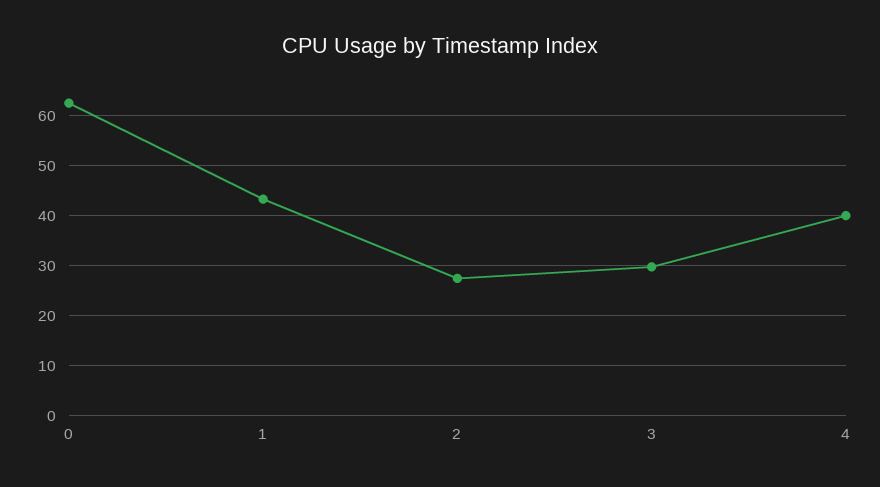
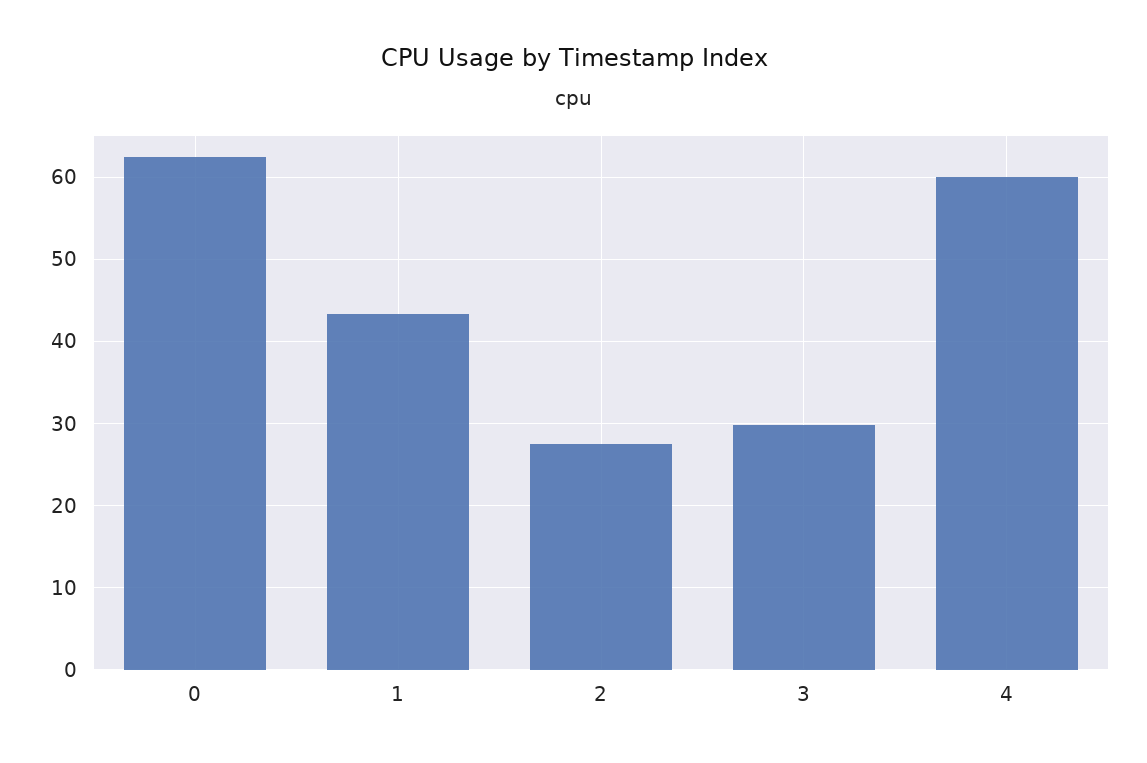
  {
    "0": 63,
    "1": 43,
    "2": 28,
    "3": 30,
-   "4": 40
+   "4": 60
  }

